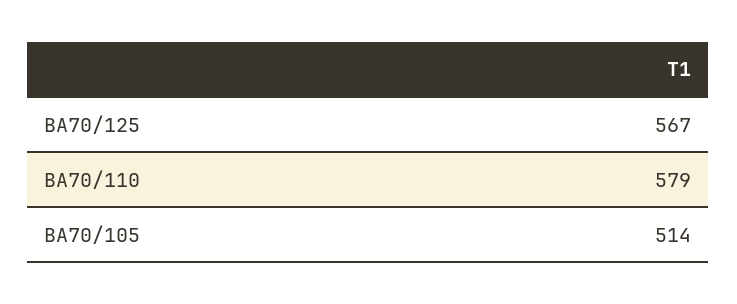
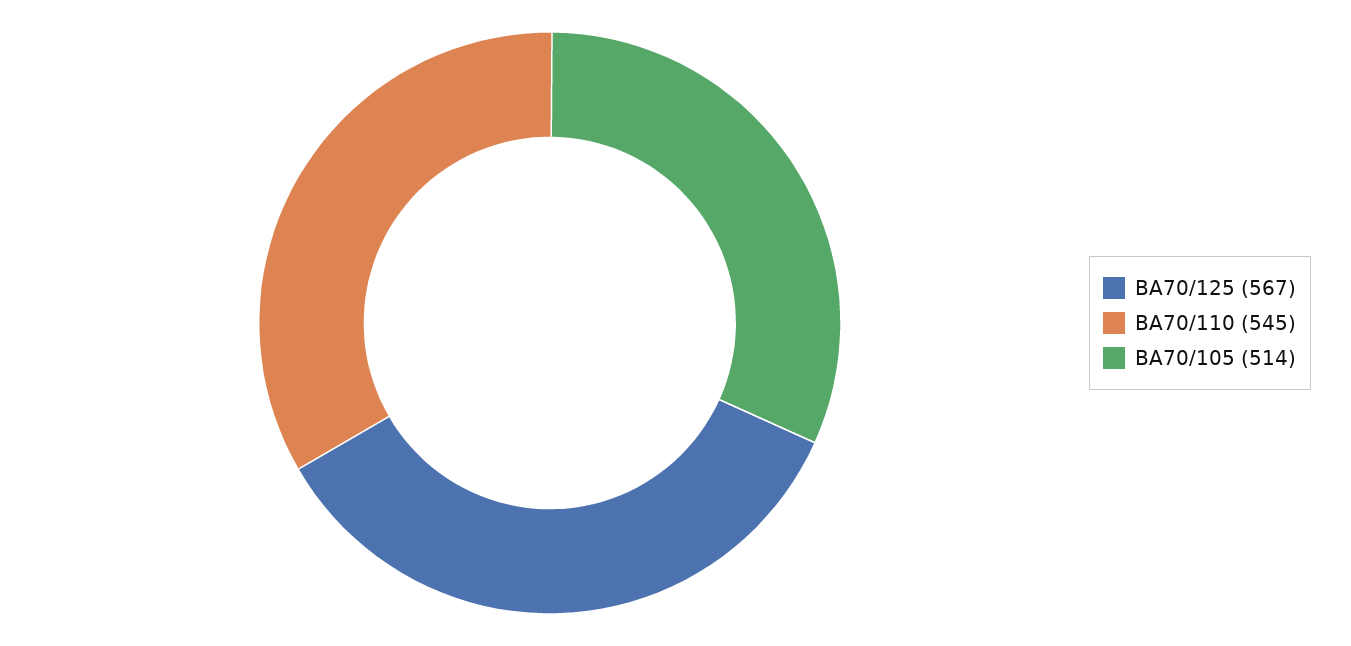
  {
    "BA70/125": 567,
-   "BA70/110": 579,
+   "BA70/110": 545,
    "BA70/105": 514
  }

